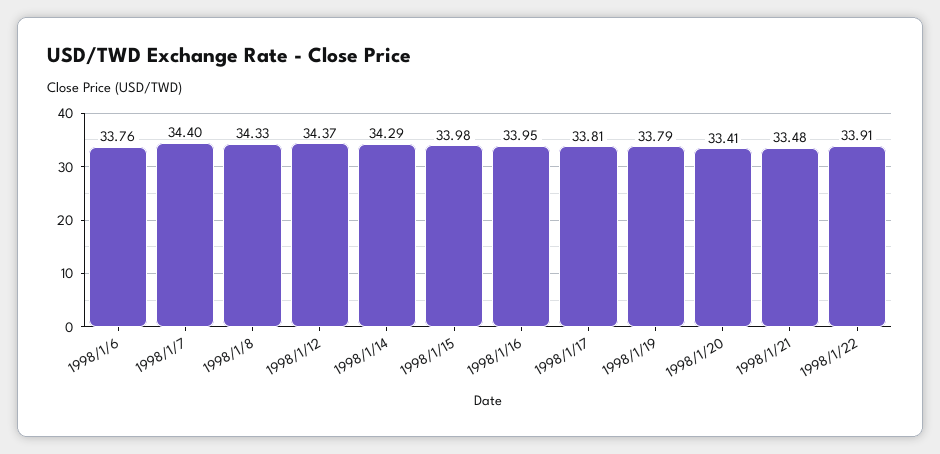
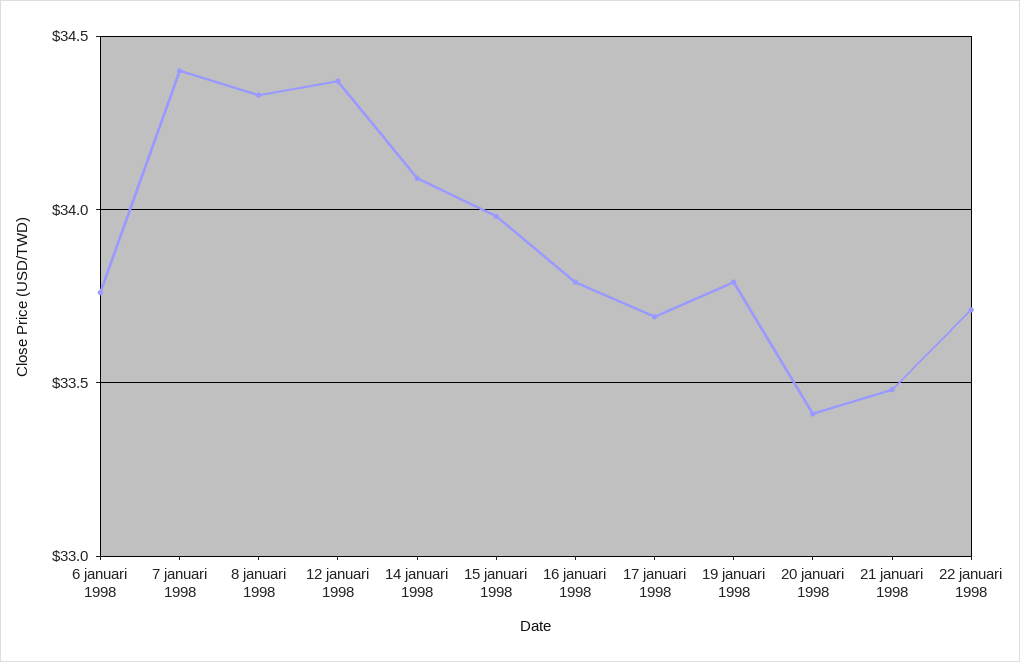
  {
    "1998/1/6": 33.76,
    "1998/1/7": 34.4,
    "1998/1/8": 34.33,
    "1998/1/12": 34.37,
-   "1998/1/14": 34.29,
+   "1998/1/14": 34.1,
    "1998/1/15": 33.98,
-   "1998/1/16": 33.95,
+   "1998/1/16": 33.8,
-   "1998/1/17": 33.81,
+   "1998/1/17": 33.7,
    "1998/1/19": 33.79,
    "1998/1/20": 33.41,
    "1998/1/21": 33.48,
-   "1998/1/22": 33.91
+   "1998/1/22": 33.7
  }

